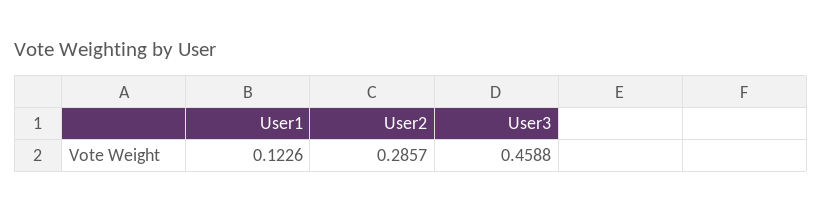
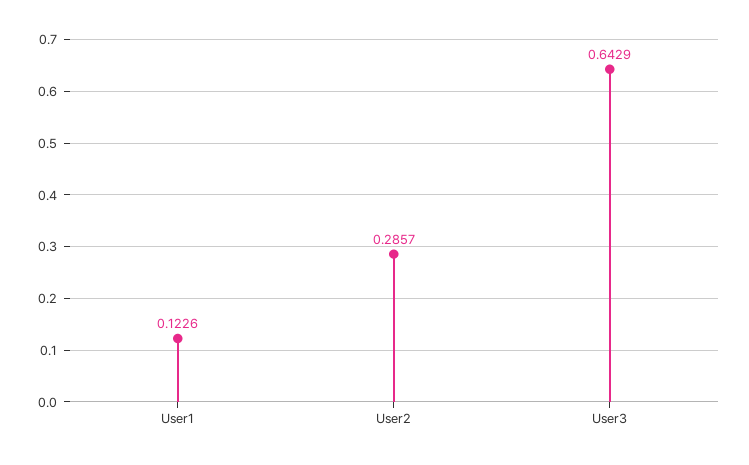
  {
    "User1": 0.1226,
    "User2": 0.2857,
-   "User3": 0.4588
+   "User3": 0.6429
  }

